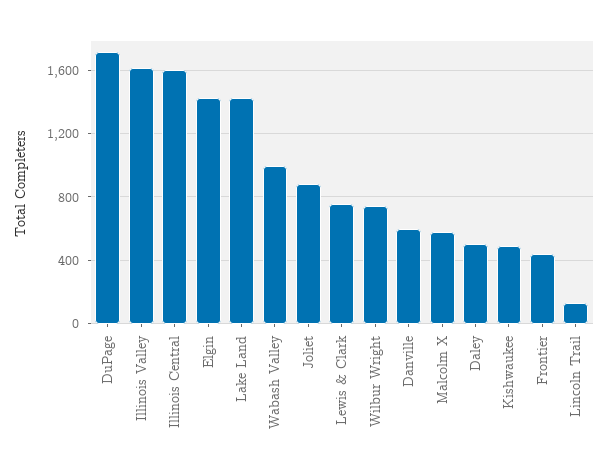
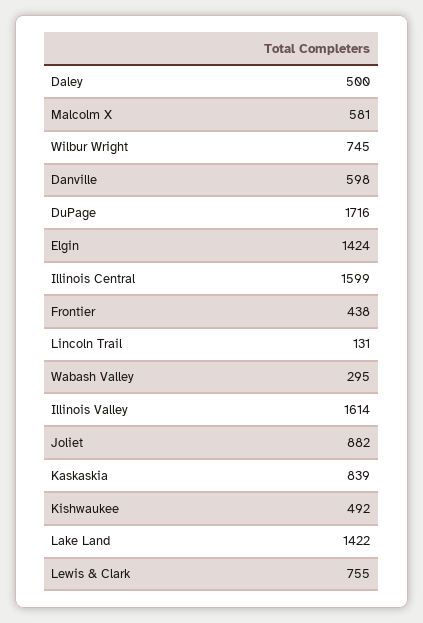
  {
    "DuPage": 1716,
    "Illinois Valley": 1614,
    "Illinois Central": 1599,
    "Elgin": 1424,
    "Lake Land": 1422,
-   "Wabash Valley": 1000,
+   "Wabash Valley": 295,
    "Joliet": 882,
    "Lewis & Clark": 755,
    "Wilbur Wright": 745,
    "Danville": 598,
    "Malcolm X": 581,
    "Daley": 500,
    "Kishwaukee": 492,
    "Frontier": 438,
-   "Lincoln Trail": 131
+   "Lincoln Trail": 131,
+   "Kaskaskia": 839
  }

